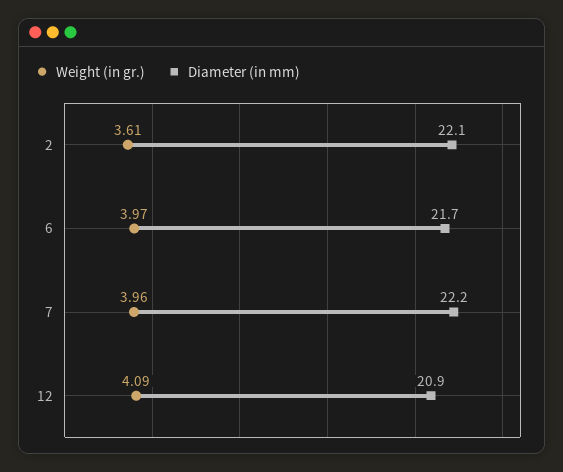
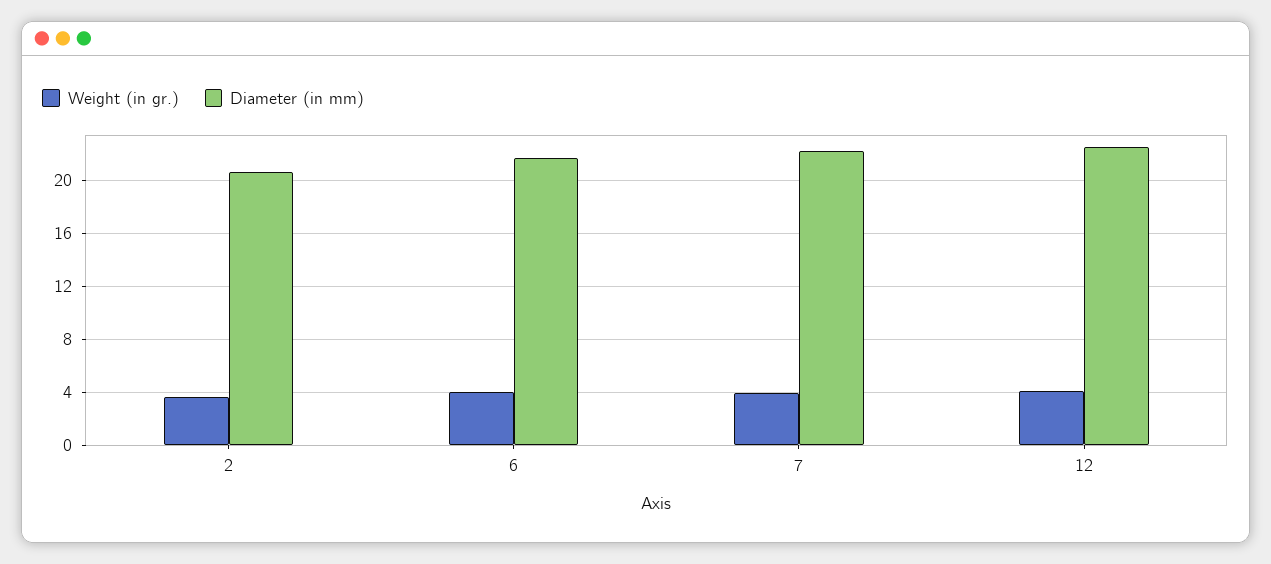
  {
    "Weight (in gr.)": {
      "2": 3.61,
      "6": 3.97,
      "7": 3.96,
      "12": 4.09
    },
    "Diameter (in mm)": {
-     "2": 22.1,
+     "2": 20.5,
      "6": 21.7,
      "7": 22.2,
-     "12": 20.9
+     "12": 22.5
    }
  }

